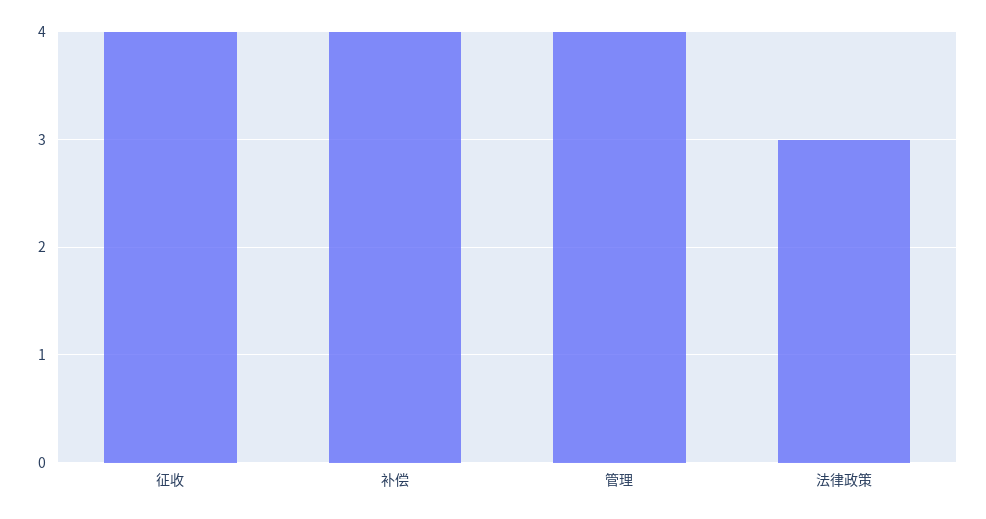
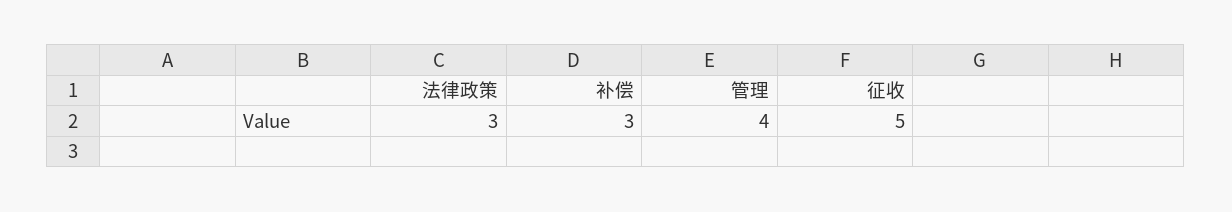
  {
-   "征收": 4,
+   "征收": 5,
-   "补偿": 4,
+   "补偿": 3,
    "管理": 4,
    "法律政策": 3
  }

